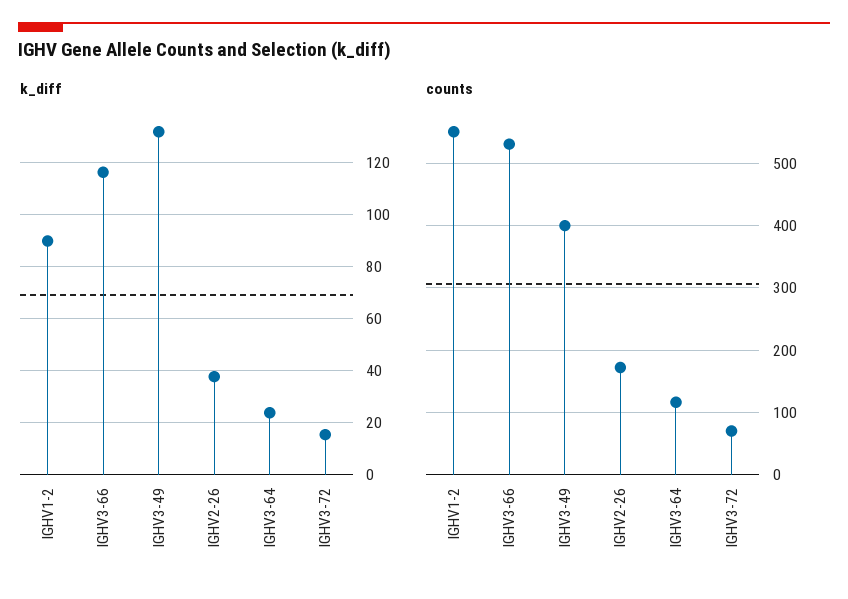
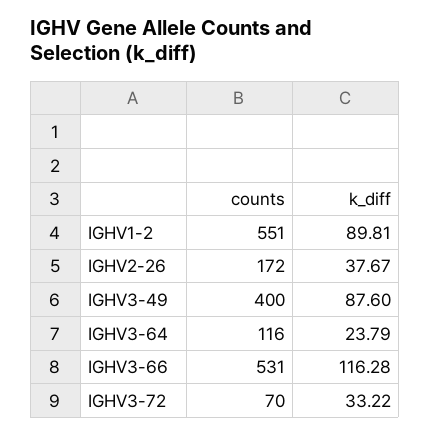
  {
    "k_diff": {
      "IGHV1-2": 89.81,
      "IGHV3-66": 116.28,
-     "IGHV3-49": 132.5,
+     "IGHV3-49": 87.6,
      "IGHV2-26": 37.67,
      "IGHV3-64": 23.79,
-     "IGHV3-72": 15
+     "IGHV3-72": 33.22
    },
    "counts": {
      "IGHV1-2": 551,
      "IGHV3-66": 531,
      "IGHV3-49": 400,
      "IGHV2-26": 172,
      "IGHV3-64": 116,
      "IGHV3-72": 70
    }
  }

